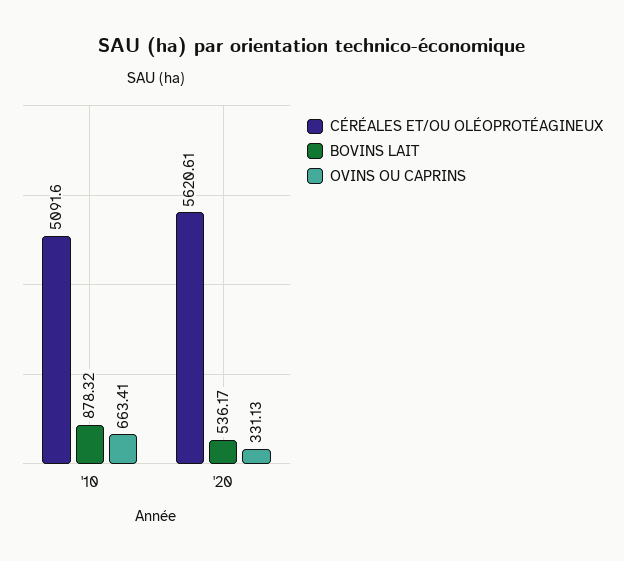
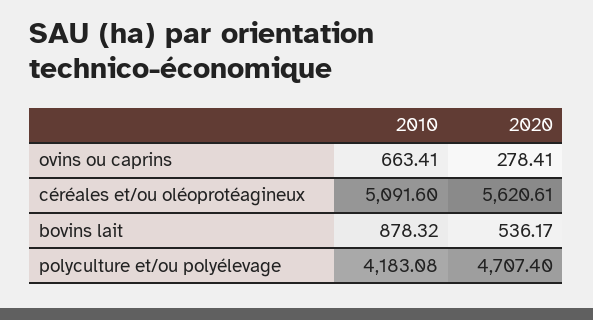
  {
    "CÉRÉALES ET/OU OLÉOPROTÉAGINEUX": {
      "'10": 5091.6,
      "'20": 5620.61
    },
    "BOVINS LAIT": {
      "'10": 878.32,
      "'20": 536.17
    },
    "OVINS OU CAPRINS": {
      "'10": 663.41,
-     "'20": 331.13
+     "'20": 278.41
-   }
+   },
+   "polyculture et/ou polyélevage": {
+     "'10": 4183.08,
+     "'20": 4707.4
+   }
  }

